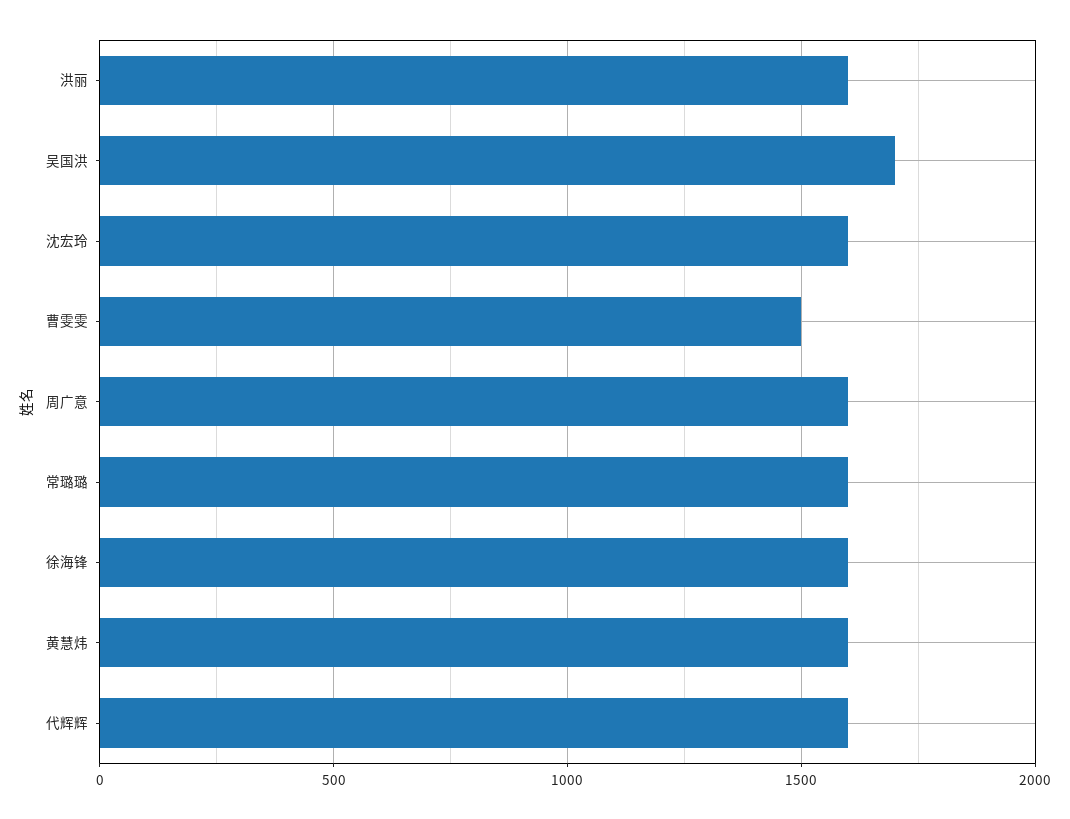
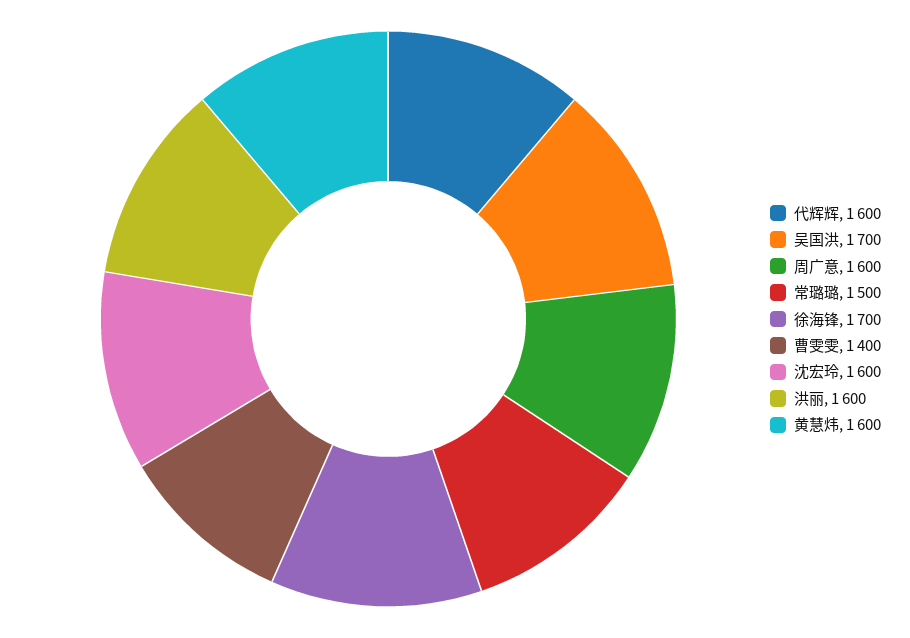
  {
    "洪丽": 1600,
    "吴国洪": 1700,
    "沈宏玲": 1600,
-   "曹雯雯": 1500,
+   "曹雯雯": 1400,
    "周广意": 1600,
-   "常璐璐": 1600,
+   "常璐璐": 1500,
-   "徐海锋": 1600,
+   "徐海锋": 1700,
    "黄慧炜": 1600,
    "代辉辉": 1600
  }

